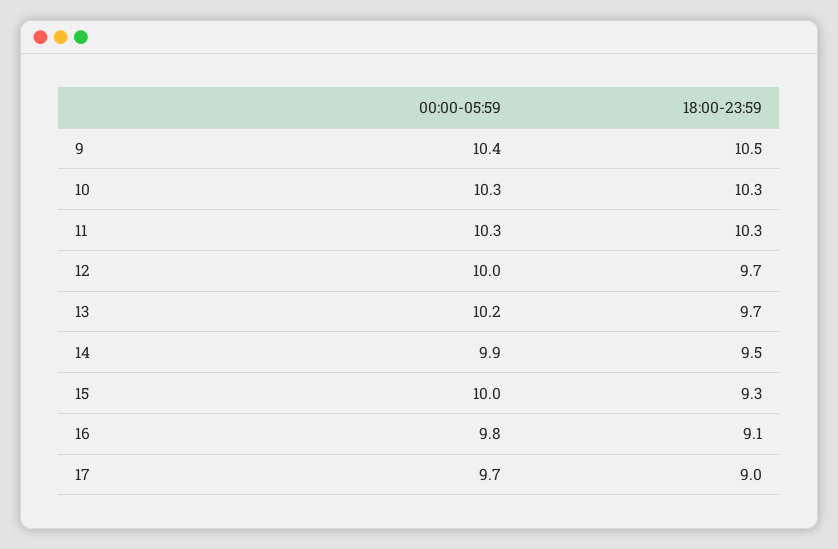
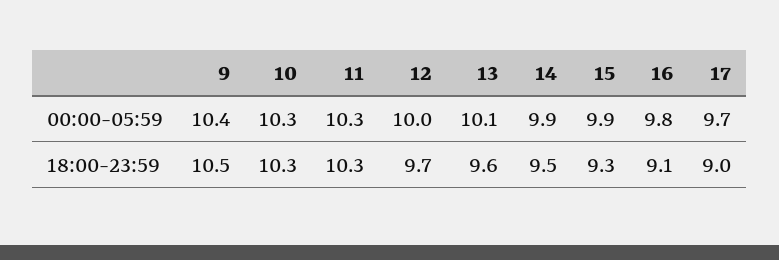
  {
    "00:00-05:59": {
      "9": 10.4,
      "10": 10.3,
      "11": 10.3,
      "12": 10,
-     "13": 10.2,
+     "13": 10.1,
      "14": 9.9,
-     "15": 10,
+     "15": 9.9,
      "16": 9.8,
      "17": 9.7
    },
    "18:00-23:59": {
      "9": 10.5,
      "10": 10.3,
      "11": 10.3,
      "12": 9.7,
-     "13": 9.7,
+     "13": 9.6,
      "14": 9.5,
      "15": 9.3,
      "16": 9.1,
      "17": 9
    }
  }

